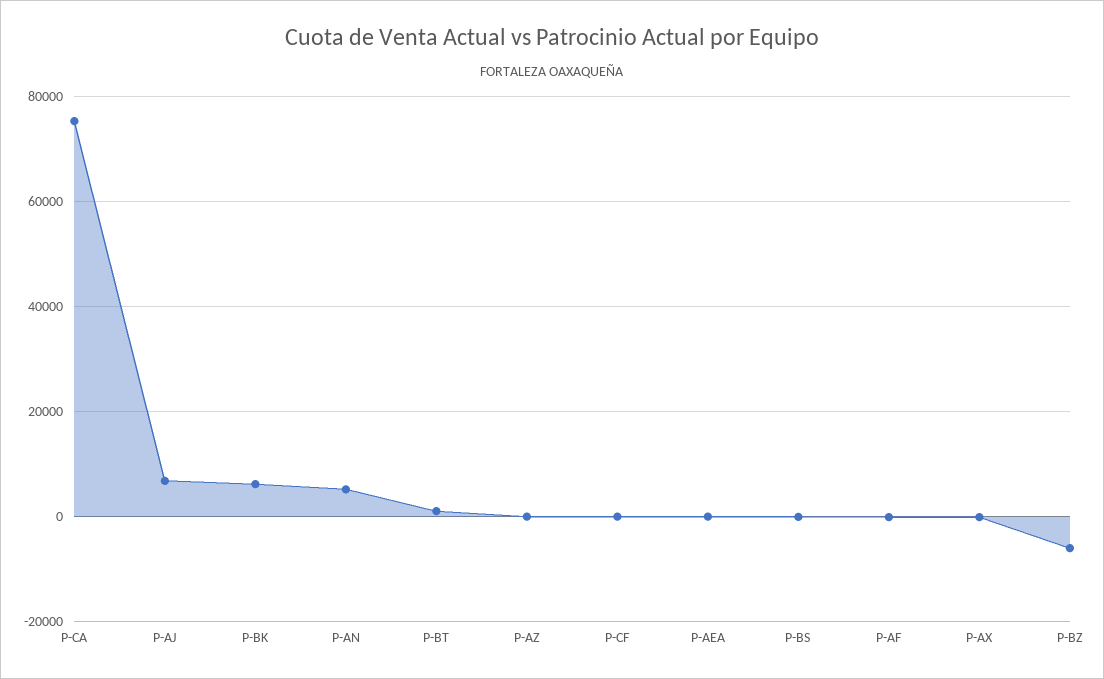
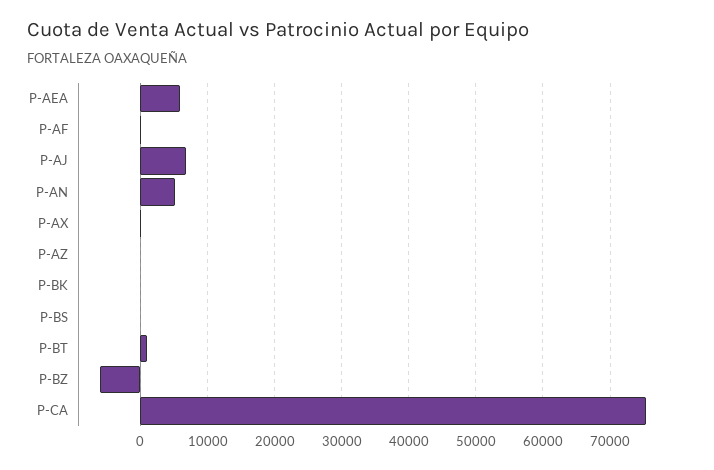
  {
    "P-CA": 75000,
    "P-AJ": 7000,
-   "P-BK": 6000,
+   "P-BK": 0,
    "P-AN": 5000,
    "P-BT": 1000,
    "P-AZ": 0,
-   "P-CF": 0,
-   "P-AEA": 0,
+   "P-AEA": 6000,
    "P-BS": 0,
    "P-AF": 0,
    "P-AX": 0,
    "P-BZ": -6000
  }

